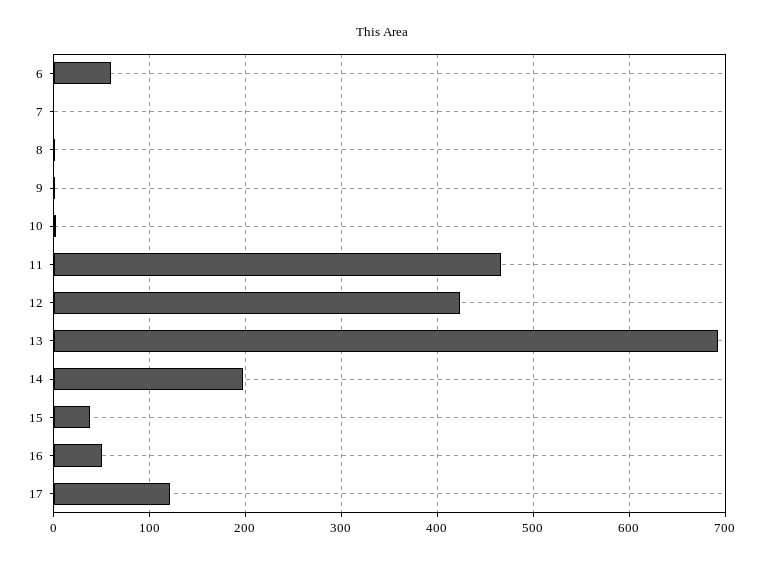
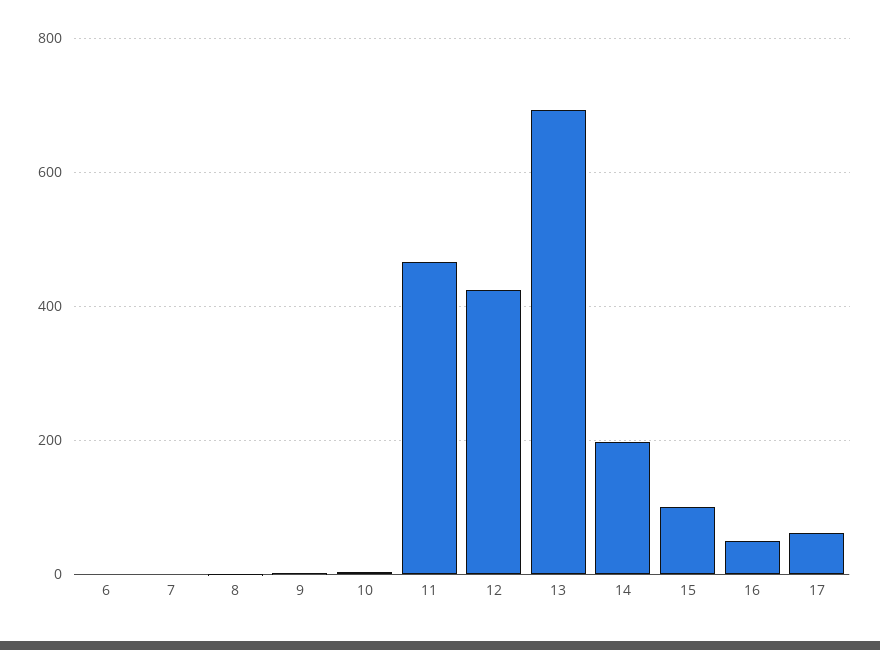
  {
-   "6": 60,
+   "6": 0,
    "7": 0,
    "8": 0,
    "9": 0,
    "10": 0,
    "11": 470,
    "12": 420,
    "13": 690,
    "14": 200,
-   "15": 40,
+   "15": 100,
    "16": 50,
-   "17": 120
+   "17": 60
  }

